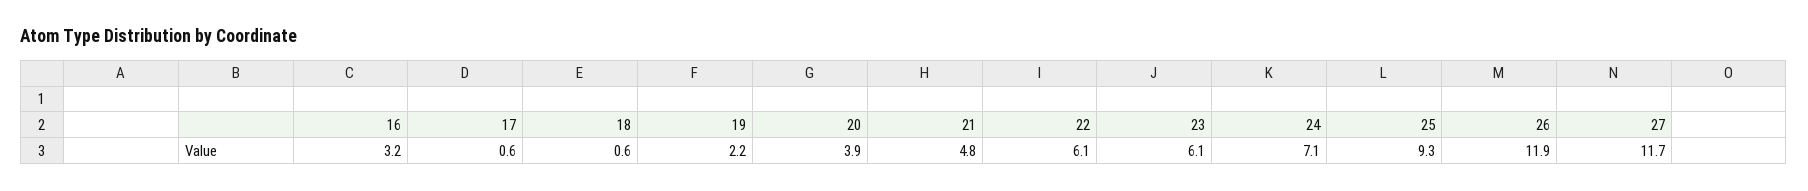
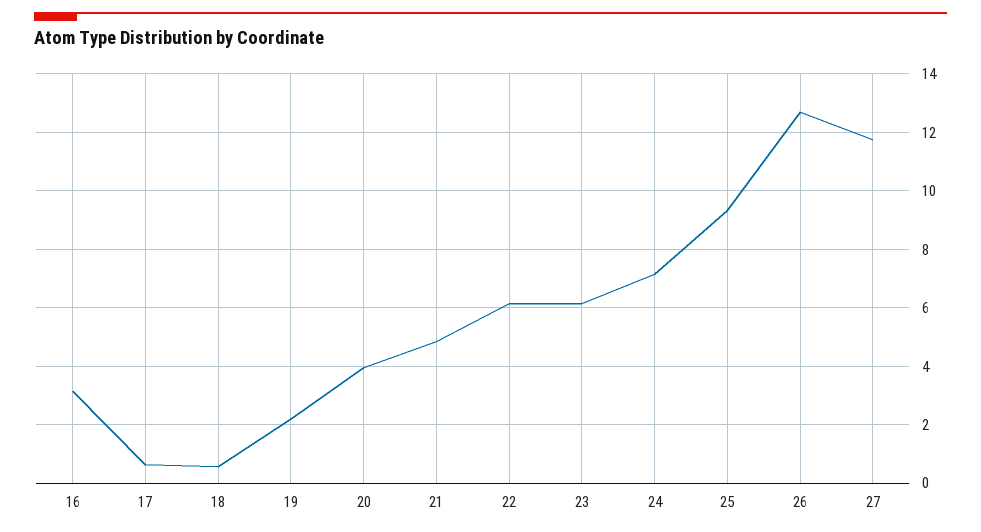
  {
    "16": 3.2,
    "17": 0.6,
    "18": 0.6,
    "19": 2.2,
    "20": 3.9,
    "21": 4.8,
    "22": 6.1,
    "23": 6.1,
    "24": 7.1,
    "25": 9.3,
-   "26": 11.9,
+   "26": 12.75,
    "27": 11.7
  }

